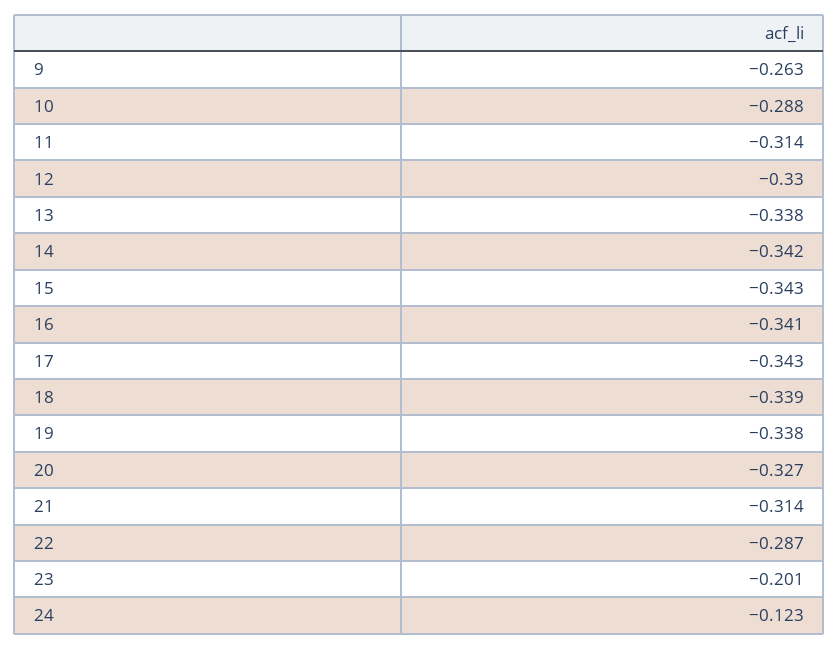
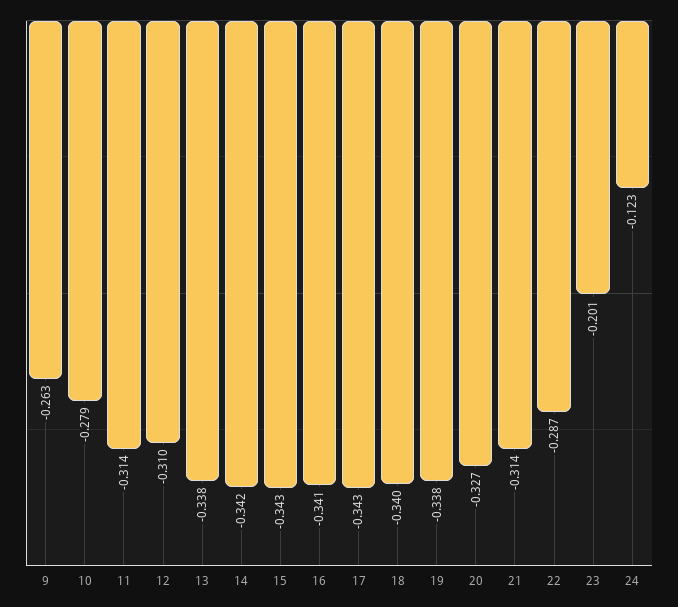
  {
    "9": -0.263,
-   "10": -0.288,
+   "10": -0.279,
    "11": -0.314,
-   "12": -0.33,
+   "12": -0.31,
    "13": -0.338,
    "14": -0.342,
    "15": -0.343,
    "16": -0.341,
    "17": -0.343,
-   "18": -0.339,
+   "18": -0.34,
    "19": -0.338,
    "20": -0.327,
    "21": -0.314,
    "22": -0.287,
    "23": -0.201,
    "24": -0.123
  }

